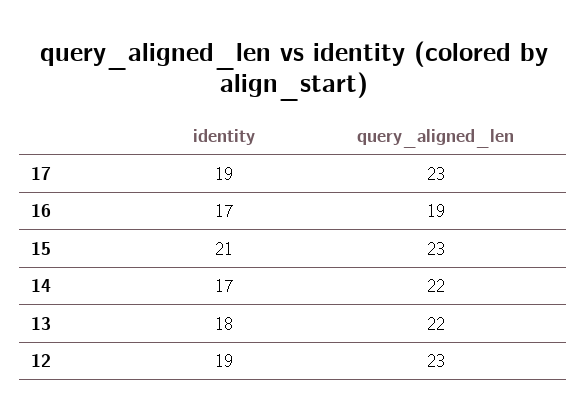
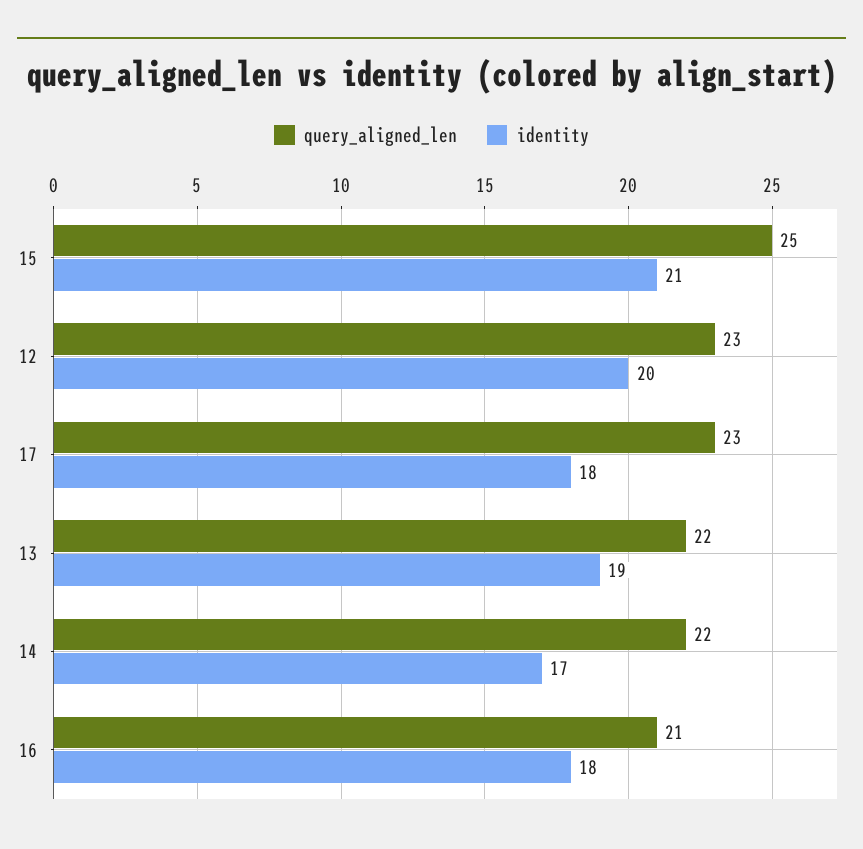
  {
    "identity": {
-     "17": 19,
+     "17": 18,
-     "16": 17,
+     "16": 18,
      "15": 21,
      "14": 17,
-     "13": 18,
+     "13": 19,
-     "12": 19
+     "12": 20
    },
    "query_aligned_len": {
      "17": 23,
-     "16": 19,
+     "16": 21,
-     "15": 23,
+     "15": 25,
      "14": 22,
      "13": 22,
      "12": 23
    }
  }

